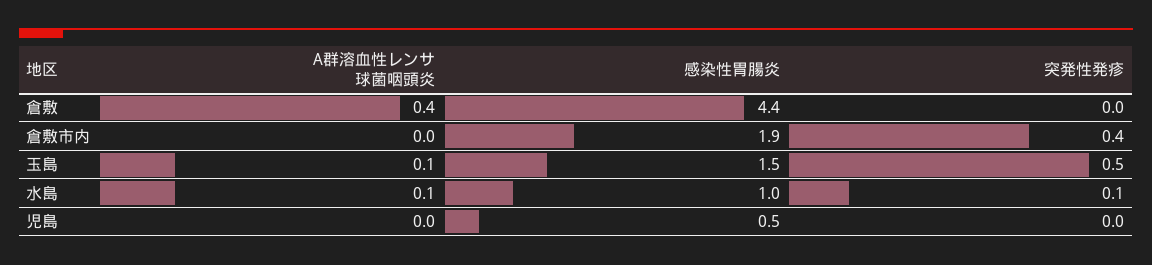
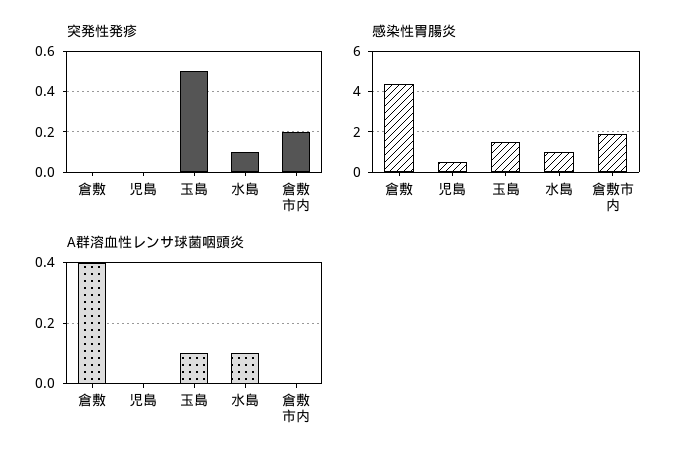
  {
    "A群溶血性レンサ球菌咽頭炎": {
      "倉敷": 0.4,
      "倉敷市内": 0,
      "玉島": 0.1,
      "水島": 0.1,
      "児島": 0
    },
    "感染性胃腸炎": {
      "倉敷": 4.4,
      "倉敷市内": 1.9,
      "玉島": 1.5,
      "水島": 1,
      "児島": 0.5
    },
    "突発性発疹": {
      "倉敷": 0,
-     "倉敷市内": 0.4,
+     "倉敷市内": 0.2,
      "玉島": 0.5,
      "水島": 0.1,
      "児島": 0
    }
  }

